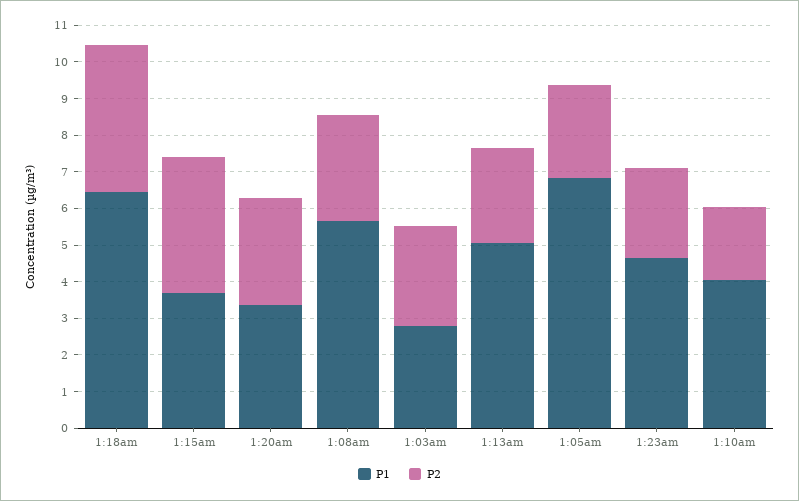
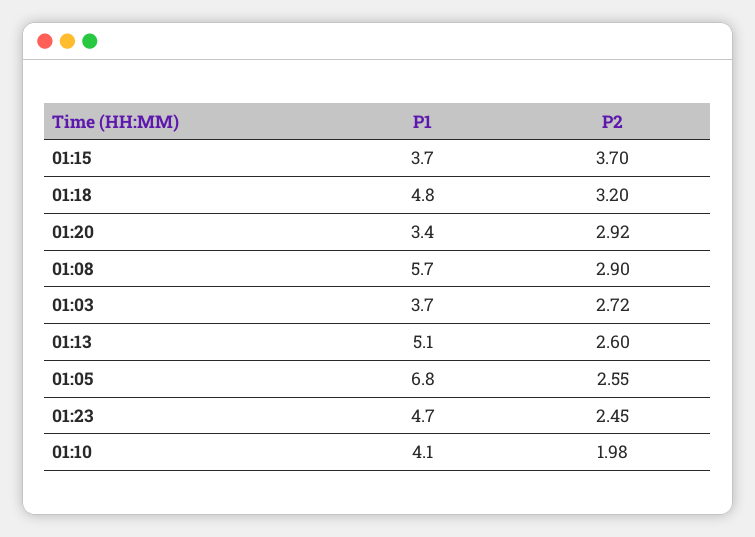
  {
    "P1": {
-     "1:18am": 6.5,
+     "1:18am": 4.8,
      "1:15am": 3.7,
      "1:20am": 3.4,
      "1:08am": 5.7,
-     "1:03am": 2.75,
+     "1:03am": 3.7,
      "1:13am": 5.1,
      "1:05am": 6.8,
      "1:23am": 4.7,
      "1:10am": 4.1
    },
    "P2": {
-     "1:18am": 4,
+     "1:18am": 3.2,
      "1:15am": 3.7,
      "1:20am": 2.92,
      "1:08am": 2.9,
      "1:03am": 2.72,
      "1:13am": 2.6,
      "1:05am": 2.55,
      "1:23am": 2.45,
      "1:10am": 1.98
    }
  }

